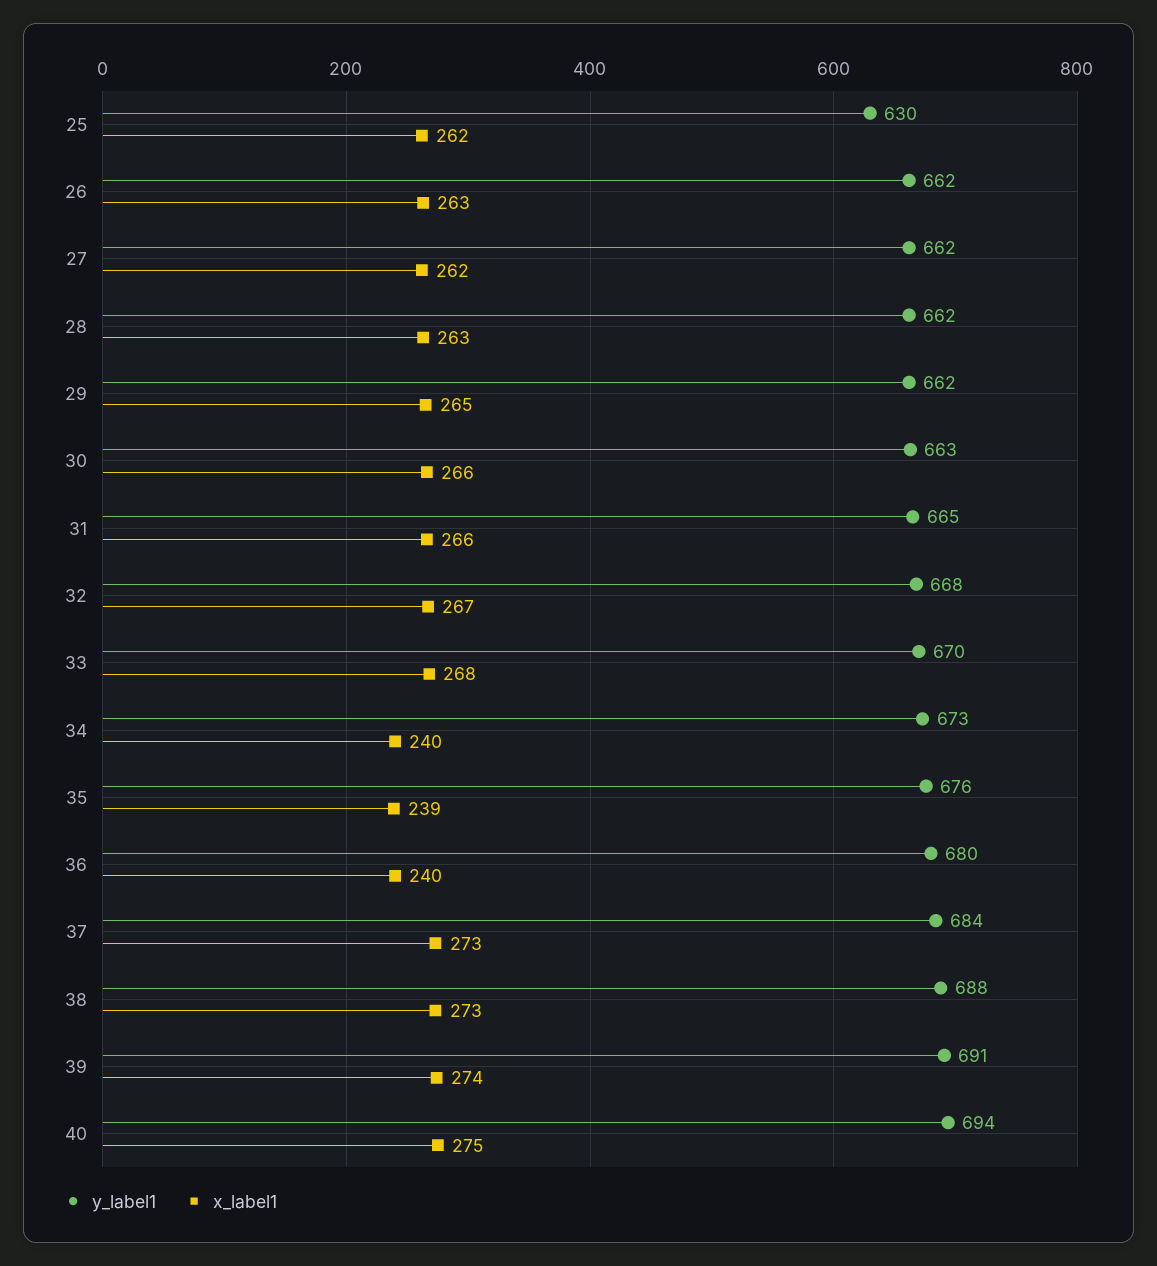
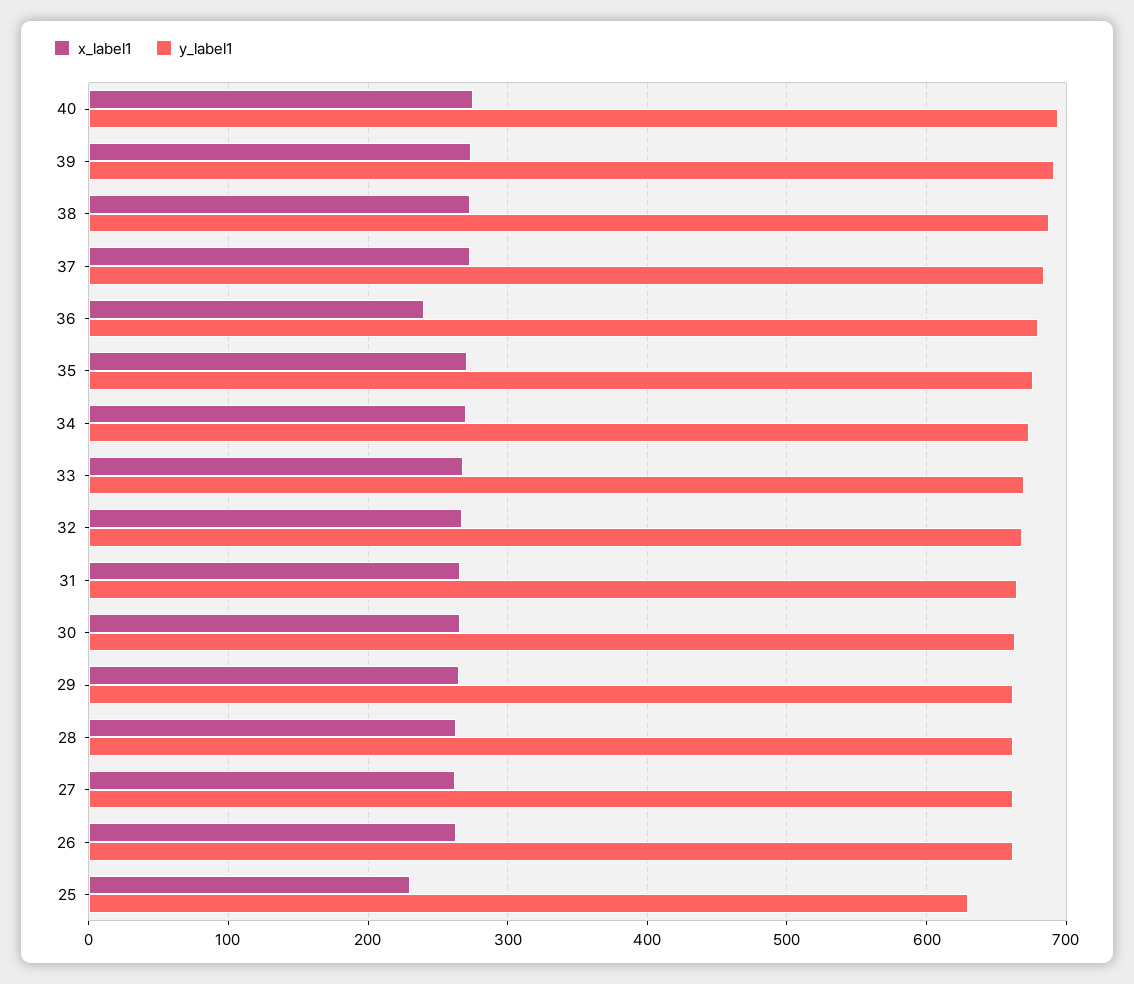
  {
    "y_label1": {
      "25": 630,
      "26": 662,
      "27": 662,
      "28": 662,
      "29": 662,
      "30": 663,
      "31": 665,
      "32": 668,
      "33": 670,
      "34": 673,
      "35": 676,
      "36": 680,
      "37": 684,
      "38": 688,
      "39": 691,
      "40": 694
    },
    "x_label1": {
-     "25": 262,
+     "25": 230,
      "26": 263,
      "27": 262,
      "28": 263,
      "29": 265,
      "30": 266,
      "31": 266,
      "32": 267,
      "33": 268,
-     "34": 240,
+     "34": 270,
-     "35": 239,
+     "35": 270,
      "36": 240,
      "37": 273,
      "38": 273,
      "39": 274,
      "40": 275
    }
  }

